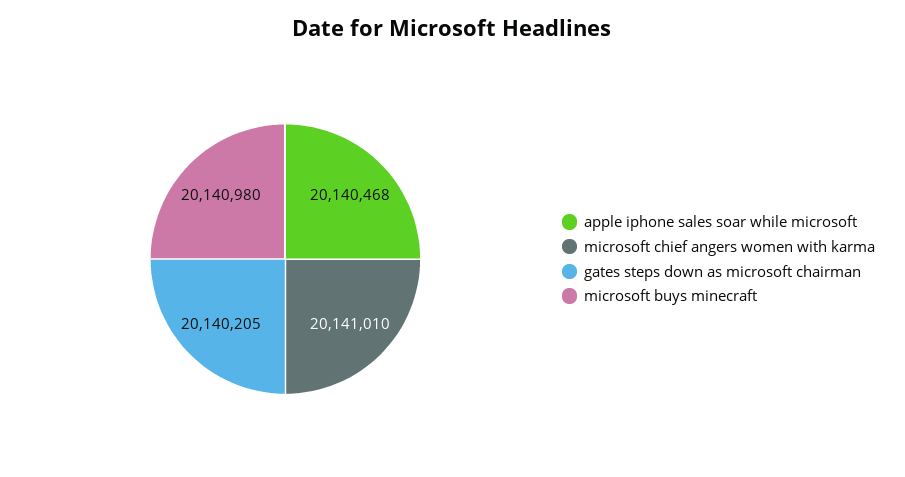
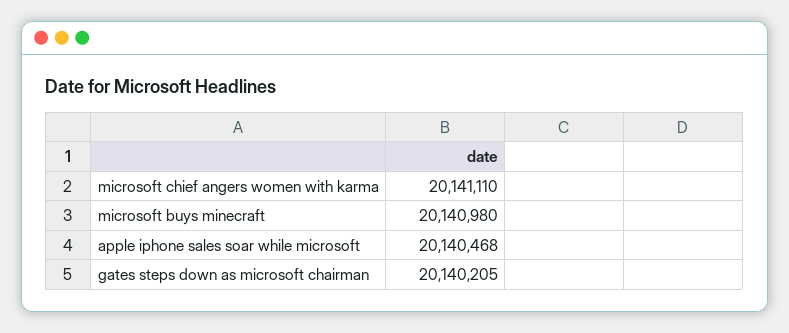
  {
    "apple iphone sales soar while microsoft": 20140468,
-   "microsoft chief angers women with karma": 20141010,
+   "microsoft chief angers women with karma": 20141110,
    "gates steps down as microsoft chairman": 20140205,
    "microsoft buys minecraft": 20140980
  }

